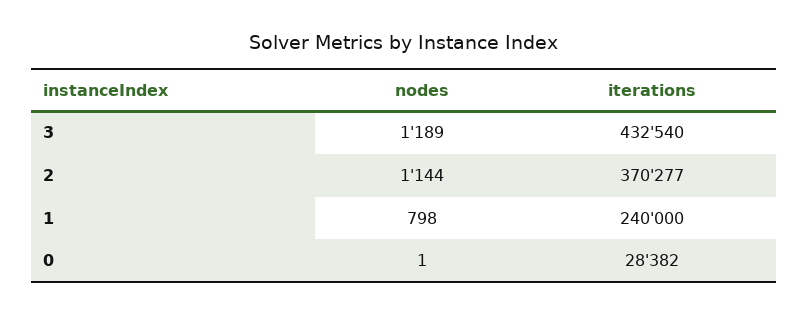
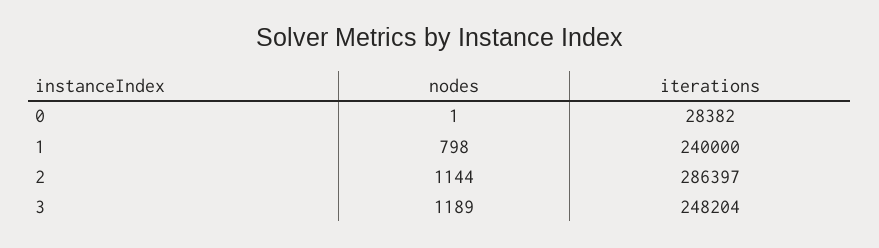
  {
    "nodes": {
      "3": 1189,
      "2": 1144,
      "1": 798,
      "0": 1
    },
    "iterations": {
-     "3": 432540,
+     "3": 248204,
-     "2": 370277,
+     "2": 286397,
      "1": 240000,
      "0": 28382
    }
  }

